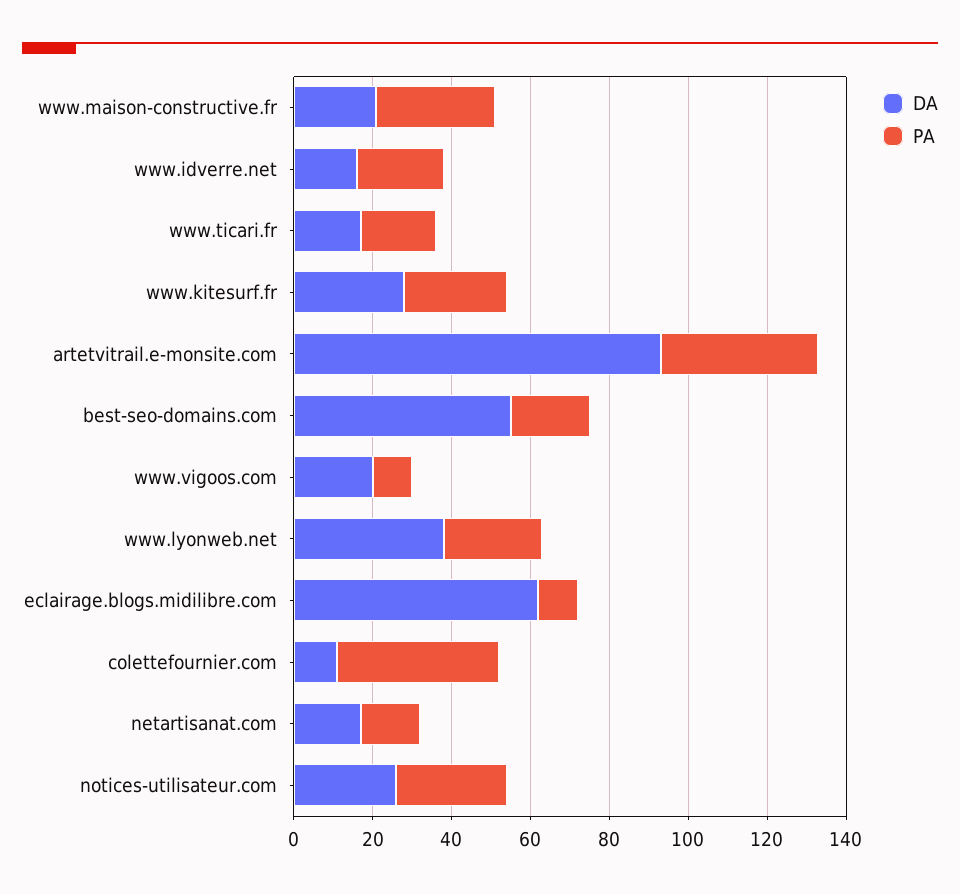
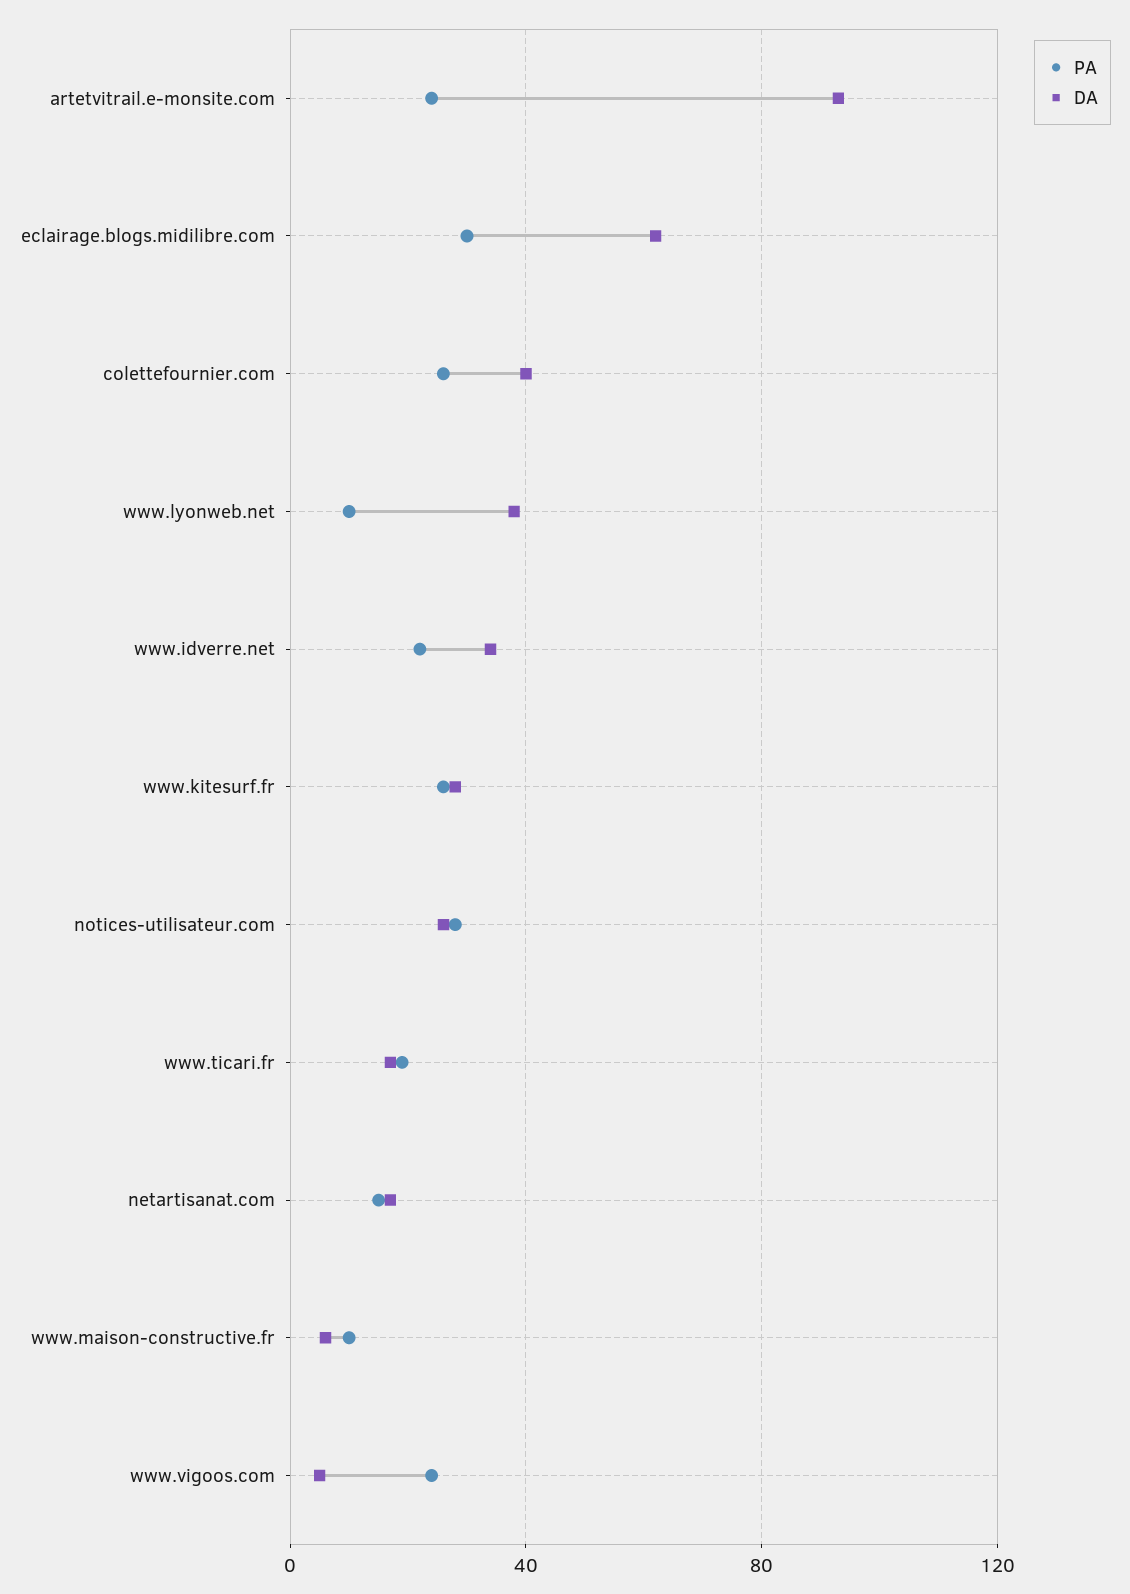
  {
    "DA": {
-     "www.maison-constructive.fr": 20,
+     "www.maison-constructive.fr": 5,
-     "www.idverre.net": 15,
+     "www.idverre.net": 35,
      "www.ticari.fr": 15,
      "www.kitesurf.fr": 30,
      "artetvitrail.e-monsite.com": 95,
-     "best-seo-domains.com": 55,
-     "www.vigoos.com": 20,
+     "www.vigoos.com": 5,
      "www.lyonweb.net": 40,
      "eclairage.blogs.midilibre.com": 60,
-     "colettefournier.com": 10,
+     "colettefournier.com": 40,
      "netartisanat.com": 15,
      "notices-utilisateur.com": 25
    },
    "PA": {
-     "www.maison-constructive.fr": 30,
+     "www.maison-constructive.fr": 10,
      "www.idverre.net": 20,
      "www.ticari.fr": 20,
      "www.kitesurf.fr": 25,
-     "artetvitrail.e-monsite.com": 40,
+     "artetvitrail.e-monsite.com": 25,
-     "best-seo-domains.com": 20,
-     "www.vigoos.com": 10,
+     "www.vigoos.com": 25,
-     "www.lyonweb.net": 25,
+     "www.lyonweb.net": 10,
-     "eclairage.blogs.midilibre.com": 10,
+     "eclairage.blogs.midilibre.com": 30,
-     "colettefournier.com": 40,
+     "colettefournier.com": 25,
      "netartisanat.com": 15,
      "notices-utilisateur.com": 30
    }
  }

